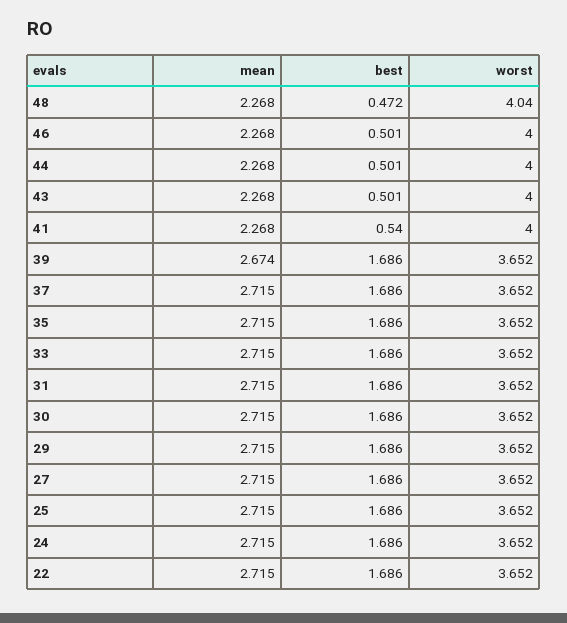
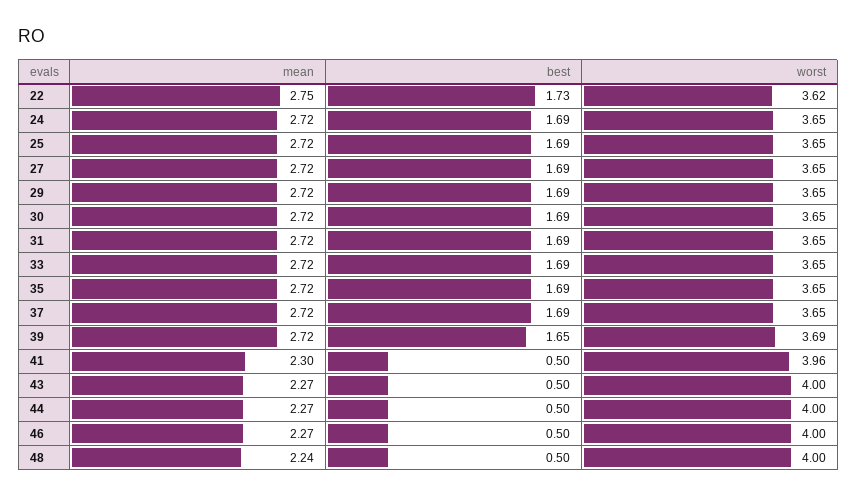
  {
    "mean": {
-     "48": 2.268,
+     "48": 2.24,
      "46": 2.268,
      "44": 2.268,
      "43": 2.268,
-     "41": 2.268,
+     "41": 2.3,
-     "39": 2.674,
+     "39": 2.72,
      "37": 2.715,
      "35": 2.715,
      "33": 2.715,
      "31": 2.715,
      "30": 2.715,
      "29": 2.715,
      "27": 2.715,
      "25": 2.715,
      "24": 2.715,
-     "22": 2.715
+     "22": 2.75
    },
    "best": {
-     "48": 0.472,
+     "48": 0.5,
      "46": 0.501,
      "44": 0.501,
      "43": 0.501,
-     "41": 0.54,
+     "41": 0.5,
-     "39": 1.686,
+     "39": 1.65,
      "37": 1.686,
      "35": 1.686,
      "33": 1.686,
      "31": 1.686,
      "30": 1.686,
      "29": 1.686,
      "27": 1.686,
      "25": 1.686,
      "24": 1.686,
-     "22": 1.686
+     "22": 1.73
    },
    "worst": {
-     "48": 4.04,
+     "48": 4,
      "46": 4,
      "44": 4,
      "43": 4,
-     "41": 4,
+     "41": 3.96,
-     "39": 3.652,
+     "39": 3.69,
      "37": 3.652,
      "35": 3.652,
      "33": 3.652,
      "31": 3.652,
      "30": 3.652,
      "29": 3.652,
      "27": 3.652,
      "25": 3.652,
      "24": 3.652,
-     "22": 3.652
+     "22": 3.62
    }
  }

